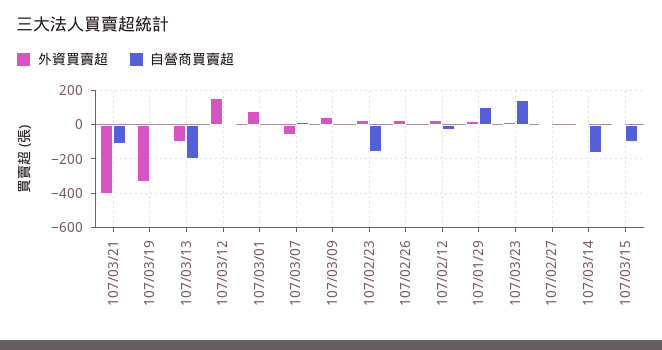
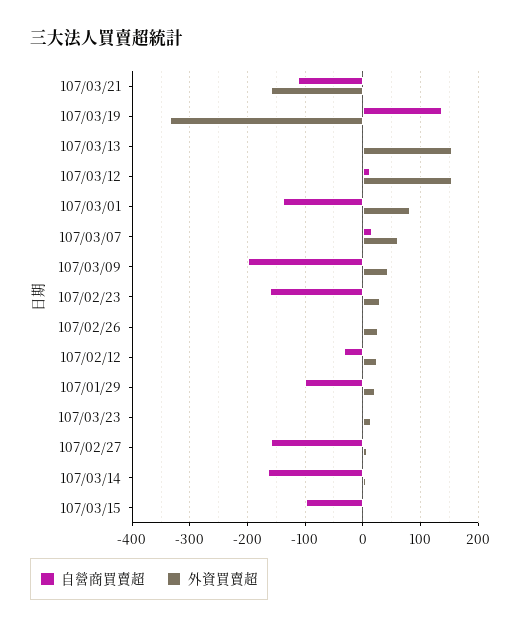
  {
    "外資買賣超": {
-     "107/03/21": -400,
+     "107/03/21": -160,
      "107/03/19": -340,
-     "107/03/13": -100,
+     "107/03/13": 160,
      "107/03/12": 160,
      "107/03/01": 80,
-     "107/03/07": -50,
+     "107/03/07": 60,
      "107/03/09": 40,
      "107/02/23": 20,
      "107/02/26": 20,
      "107/02/12": 20,
      "107/01/29": 20,
      "107/03/23": 20,
      "107/02/27": 0,
      "107/03/14": 0,
      "107/03/15": 0
    },
    "自營商買賣超": {
      "107/03/21": -120,
-     "107/03/19": 0,
+     "107/03/19": 140,
-     "107/03/13": -200,
+     "107/03/13": 0,
      "107/03/12": 20,
-     "107/03/01": 0,
+     "107/03/01": -140,
      "107/03/07": 20,
-     "107/03/09": 0,
+     "107/03/09": -200,
      "107/02/23": -160,
      "107/02/26": 0,
      "107/02/12": -40,
-     "107/01/29": 100,
+     "107/01/29": -100,
-     "107/03/23": 150,
+     "107/03/23": 0,
-     "107/02/27": 0,
+     "107/02/27": -160,
      "107/03/14": -160,
      "107/03/15": -100
    }
  }

